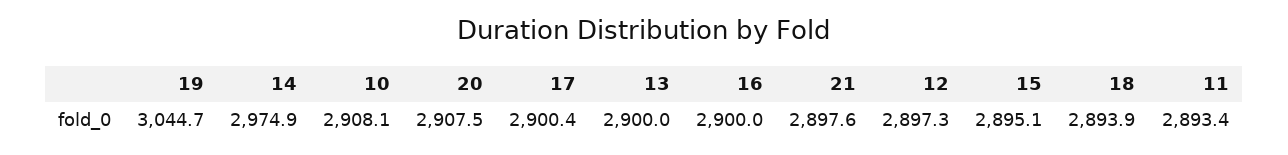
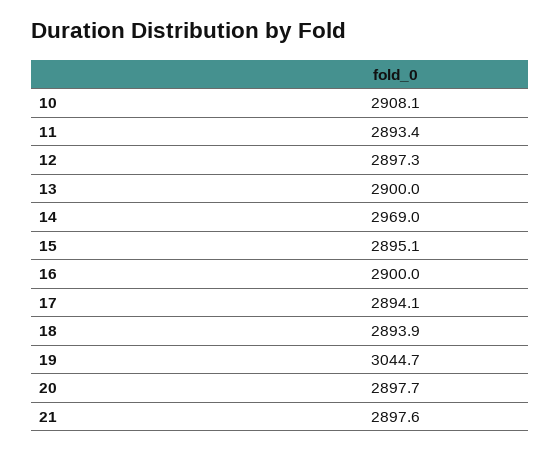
  {
    "19": 3044.7,
-   "14": 2974.9,
+   "14": 2969,
    "10": 2908.1,
-   "20": 2907.5,
+   "20": 2897.7,
-   "17": 2900.4,
+   "17": 2894.1,
    "13": 2900,
    "16": 2900,
    "21": 2897.6,
    "12": 2897.3,
    "15": 2895.1,
    "18": 2893.9,
    "11": 2893.4
  }

